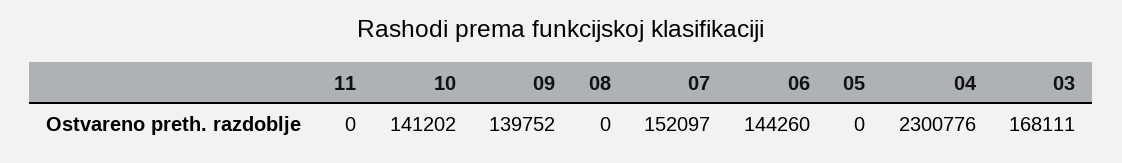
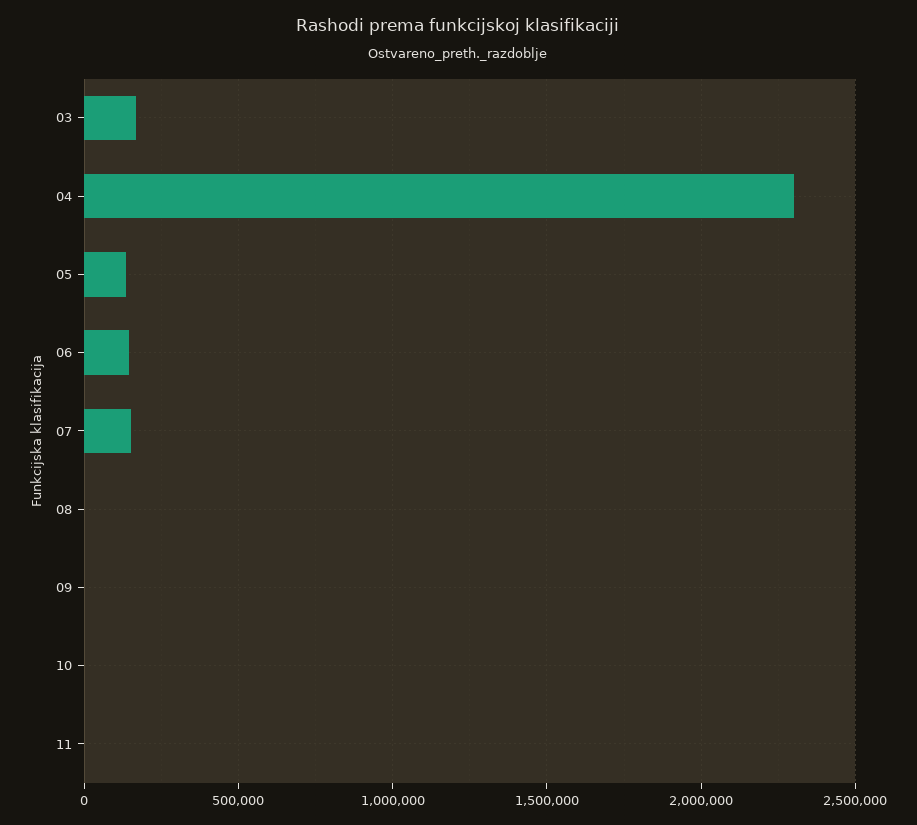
  {
    "11": 0,
-   "10": 141202,
+   "10": 0,
-   "09": 139752,
+   "09": 0,
    "08": 0,
    "07": 152097,
    "06": 144260,
-   "05": 0,
+   "05": 150000,
    "04": 2300776,
    "03": 168111
  }

